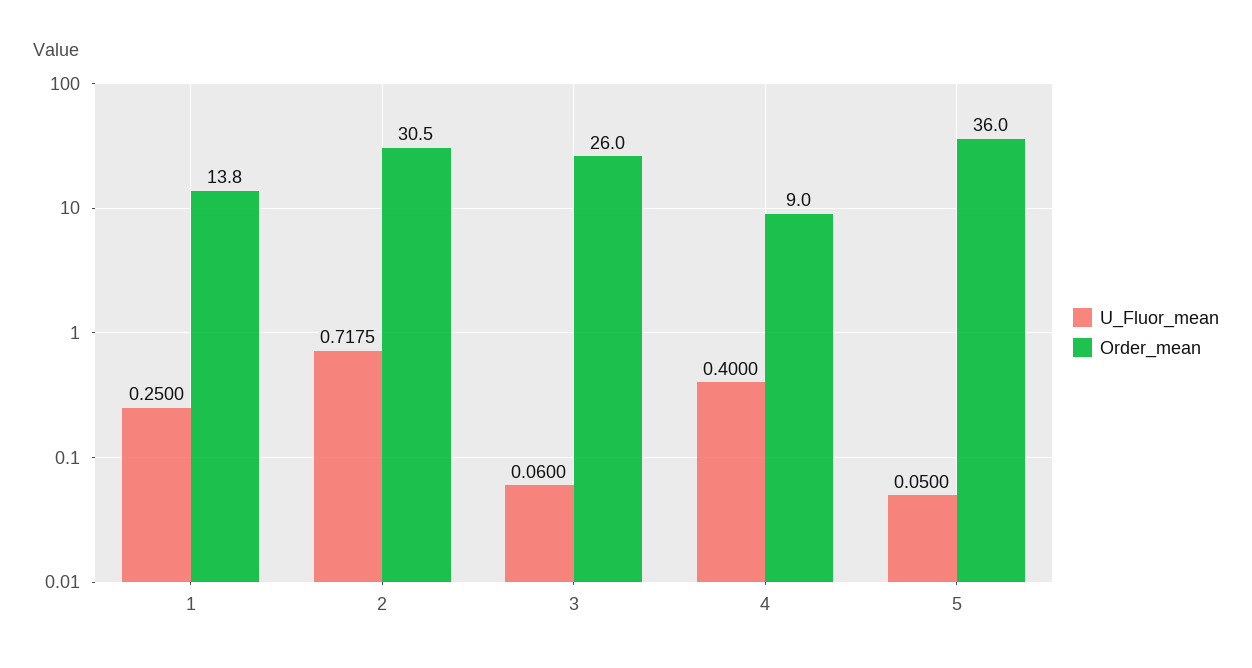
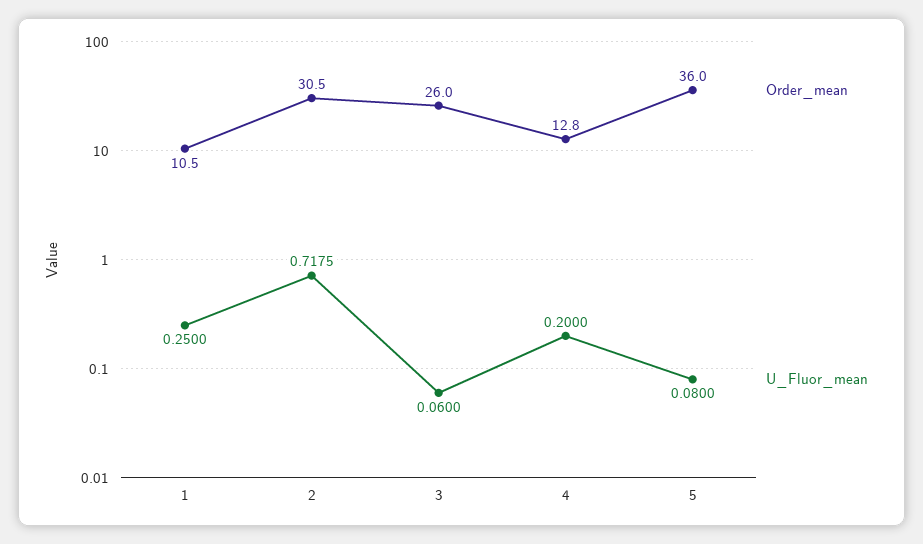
  {
    "U_Fluor_mean": {
      "1": 0.25,
      "2": 0.7175,
      "3": 0.06,
-     "4": 0.4,
+     "4": 0.2,
-     "5": 0.05
+     "5": 0.08
    },
    "Order_mean": {
-     "1": 13.8,
+     "1": 10.5,
      "2": 30.5,
      "3": 26,
-     "4": 9,
+     "4": 12.8,
      "5": 36
    }
  }

